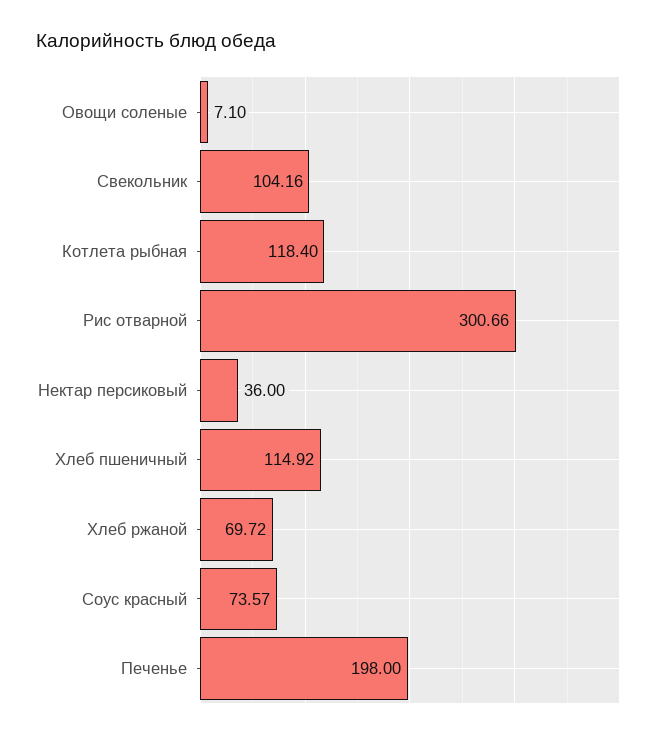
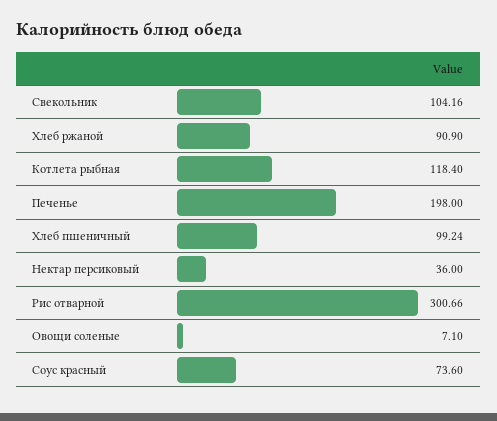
  {
    "Овощи соленые": 7.1,
    "Свекольник": 104.16,
    "Котлета рыбная": 118.4,
    "Рис отварной": 300.66,
    "Нектар персиковый": 36,
-   "Хлеб пшеничный": 114.92,
+   "Хлеб пшеничный": 99.24,
-   "Хлеб ржаной": 69.72,
+   "Хлеб ржаной": 90.9,
-   "Соус красный": 73.57,
+   "Соус красный": 73.6,
    "Печенье": 198
  }

